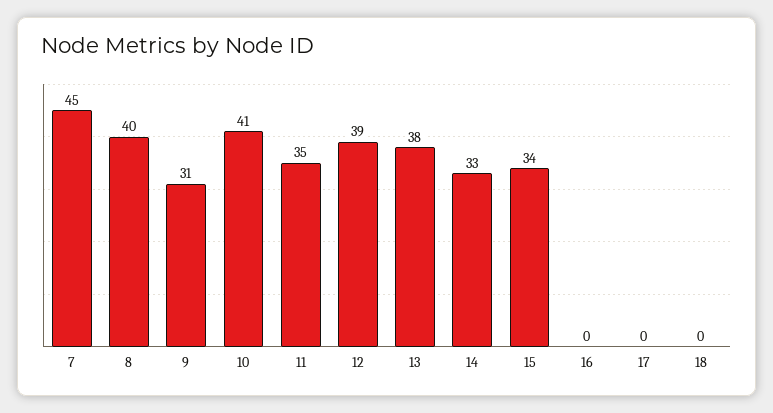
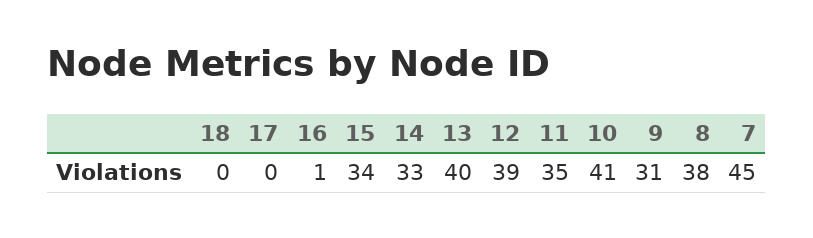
  {
    "7": 45,
-   "8": 40,
+   "8": 38,
    "9": 31,
    "10": 41,
    "11": 35,
    "12": 39,
-   "13": 38,
+   "13": 40,
    "14": 33,
    "15": 34,
-   "16": 0,
+   "16": 1,
    "17": 0,
    "18": 0
  }

